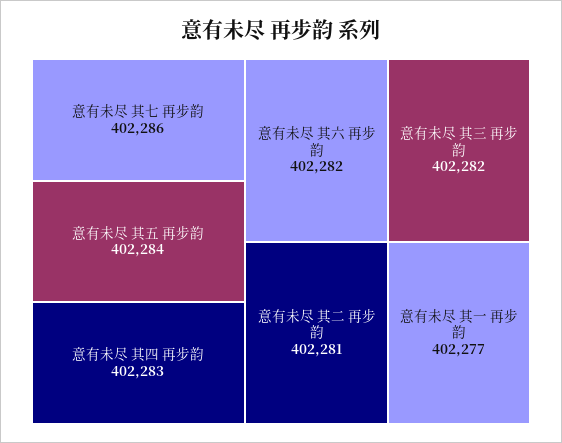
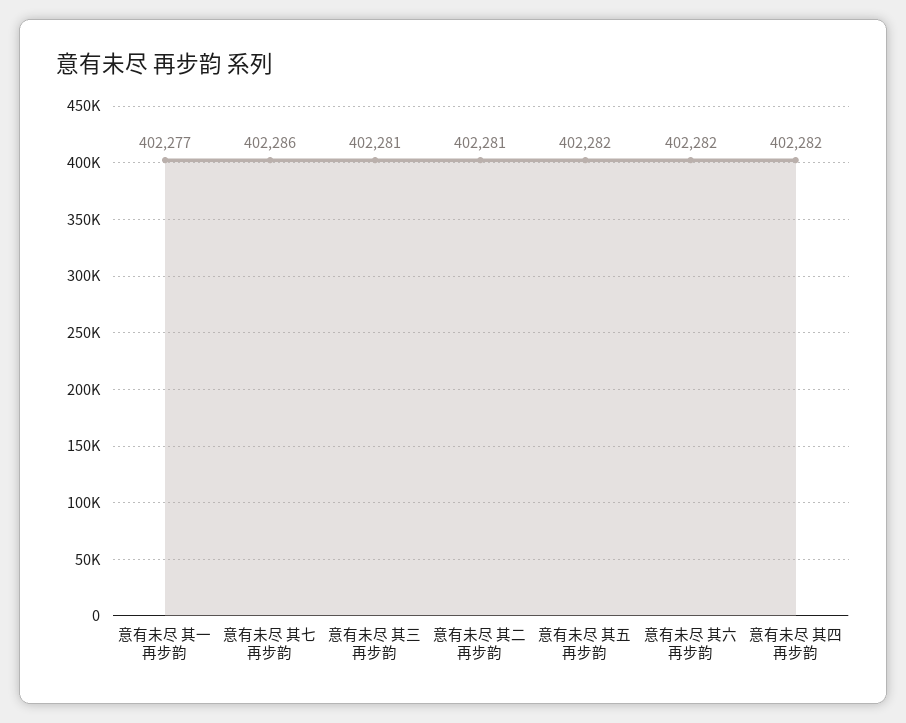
  {
    "意有未尽 其七 再步韵": 402286,
-   "意有未尽 其五 再步韵": 402284,
+   "意有未尽 其五 再步韵": 402282,
-   "意有未尽 其四 再步韵": 402283,
+   "意有未尽 其四 再步韵": 402282,
    "意有未尽 其六 再步韵": 402282,
-   "意有未尽 其三 再步韵": 402282,
+   "意有未尽 其三 再步韵": 402281,
    "意有未尽 其二 再步韵": 402281,
    "意有未尽 其一 再步韵": 402277
  }

